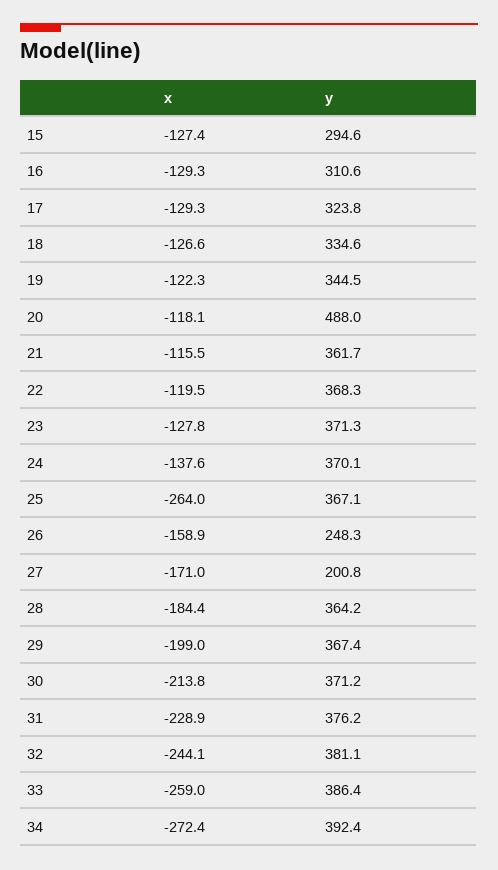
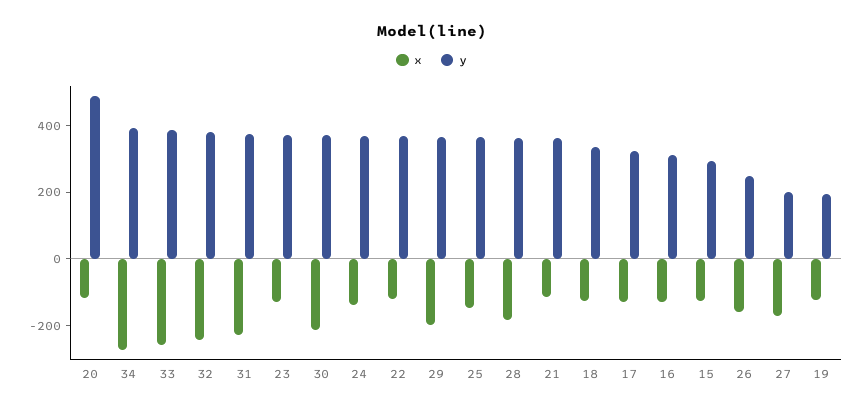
  {
    "x": {
      "15": -127.4,
      "16": -129.3,
      "17": -129.3,
      "18": -126.6,
      "19": -122.3,
      "20": -118.1,
      "21": -115.5,
      "22": -119.5,
      "23": -127.8,
      "24": -137.6,
-     "25": -264,
+     "25": -150,
      "26": -158.9,
      "27": -171,
      "28": -184.4,
      "29": -199,
      "30": -213.8,
      "31": -228.9,
      "32": -244.1,
      "33": -259,
      "34": -272.4
    },
    "y": {
      "15": 294.6,
      "16": 310.6,
      "17": 323.8,
      "18": 334.6,
-     "19": 344.5,
+     "19": 200,
      "20": 488,
      "21": 361.7,
      "22": 368.3,
      "23": 371.3,
      "24": 370.1,
      "25": 367.1,
      "26": 248.3,
      "27": 200.8,
      "28": 364.2,
      "29": 367.4,
      "30": 371.2,
      "31": 376.2,
      "32": 381.1,
      "33": 386.4,
      "34": 392.4
    }
  }

